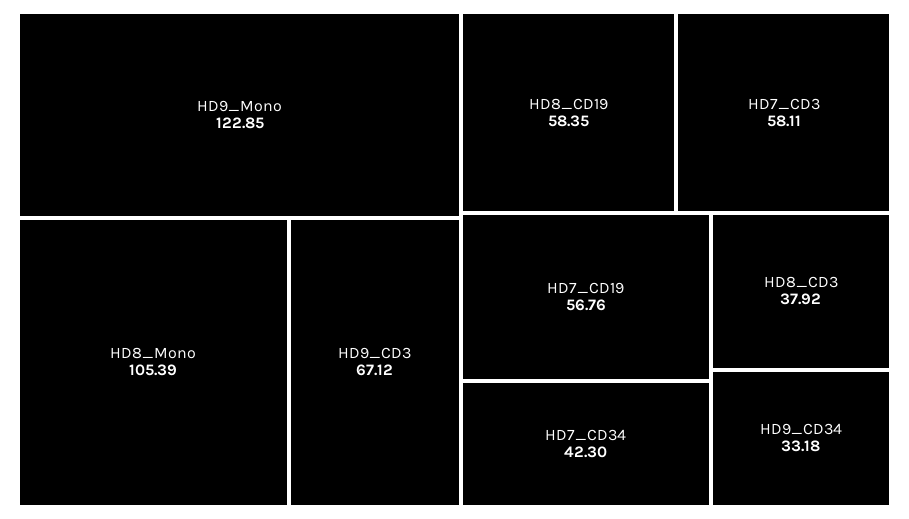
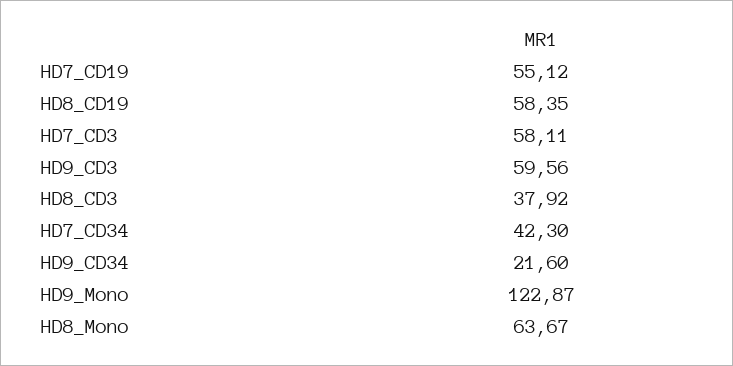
  {
-   "HD9_Mono": 122.85,
+   "HD9_Mono": 122.87,
-   "HD8_Mono": 105.39,
+   "HD8_Mono": 63.67,
-   "HD9_CD3": 67.12,
+   "HD9_CD3": 59.56,
    "HD8_CD19": 58.35,
    "HD7_CD3": 58.11,
-   "HD7_CD19": 56.76,
+   "HD7_CD19": 55.12,
    "HD7_CD34": 42.3,
    "HD8_CD3": 37.92,
-   "HD9_CD34": 33.18
+   "HD9_CD34": 21.6
  }

